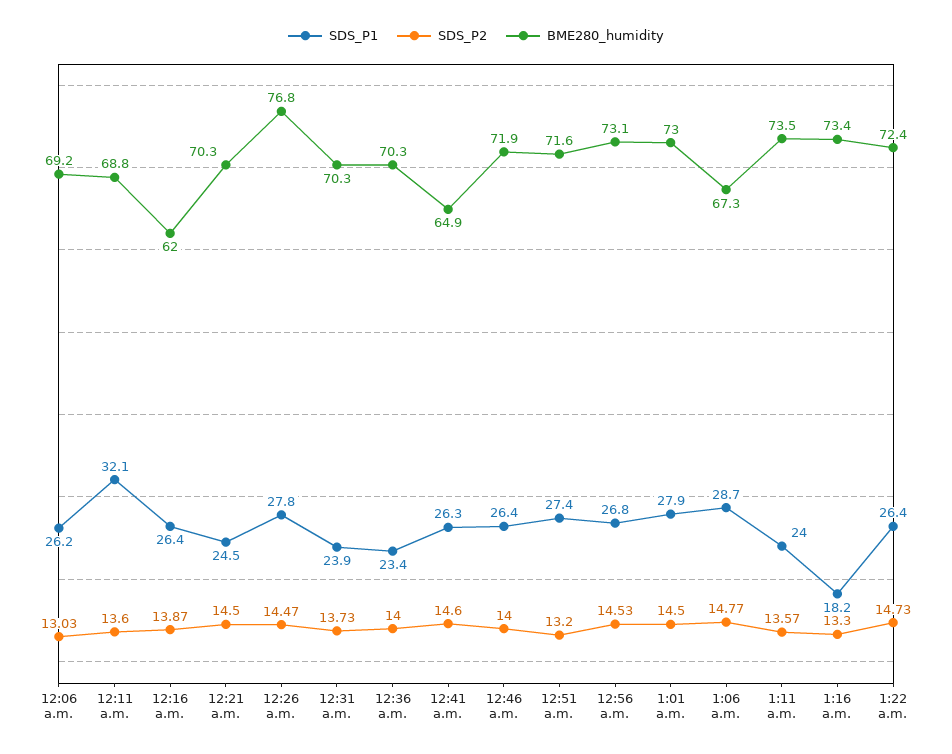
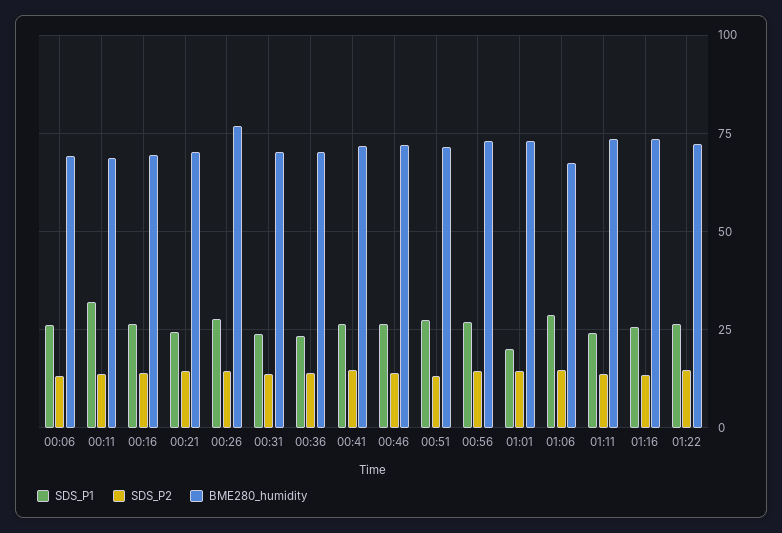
  {
    "SDS_P1": {
      "12:06 a.m.": 26.2,
      "12:11 a.m.": 32.1,
      "12:16 a.m.": 26.4,
      "12:21 a.m.": 24.5,
      "12:26 a.m.": 27.8,
      "12:31 a.m.": 23.9,
      "12:36 a.m.": 23.4,
      "12:41 a.m.": 26.3,
      "12:46 a.m.": 26.4,
      "12:51 a.m.": 27.4,
      "12:56 a.m.": 26.8,
-     "1:01 a.m.": 27.9,
+     "1:01 a.m.": 20,
      "1:06 a.m.": 28.7,
      "1:11 a.m.": 24,
-     "1:16 a.m.": 18.2,
+     "1:16 a.m.": 25,
      "1:22 a.m.": 26.4
    },
    "SDS_P2": {
      "12:06 a.m.": 13.03,
      "12:11 a.m.": 13.6,
      "12:16 a.m.": 13.87,
      "12:21 a.m.": 14.5,
      "12:26 a.m.": 14.47,
      "12:31 a.m.": 13.73,
      "12:36 a.m.": 14,
      "12:41 a.m.": 14.6,
      "12:46 a.m.": 14,
      "12:51 a.m.": 13.2,
      "12:56 a.m.": 14.53,
      "1:01 a.m.": 14.5,
      "1:06 a.m.": 14.77,
      "1:11 a.m.": 13.57,
      "1:16 a.m.": 13.3,
      "1:22 a.m.": 14.73
    },
    "BME280_humidity": {
      "12:06 a.m.": 69.2,
      "12:11 a.m.": 68.8,
-     "12:16 a.m.": 62,
+     "12:16 a.m.": 70,
      "12:21 a.m.": 70.3,
      "12:26 a.m.": 76.8,
      "12:31 a.m.": 70.3,
      "12:36 a.m.": 70.3,
-     "12:41 a.m.": 64.9,
+     "12:41 a.m.": 72.5,
      "12:46 a.m.": 71.9,
      "12:51 a.m.": 71.6,
      "12:56 a.m.": 73.1,
      "1:01 a.m.": 73,
      "1:06 a.m.": 67.3,
      "1:11 a.m.": 73.5,
      "1:16 a.m.": 73.4,
      "1:22 a.m.": 72.4
    }
  }

